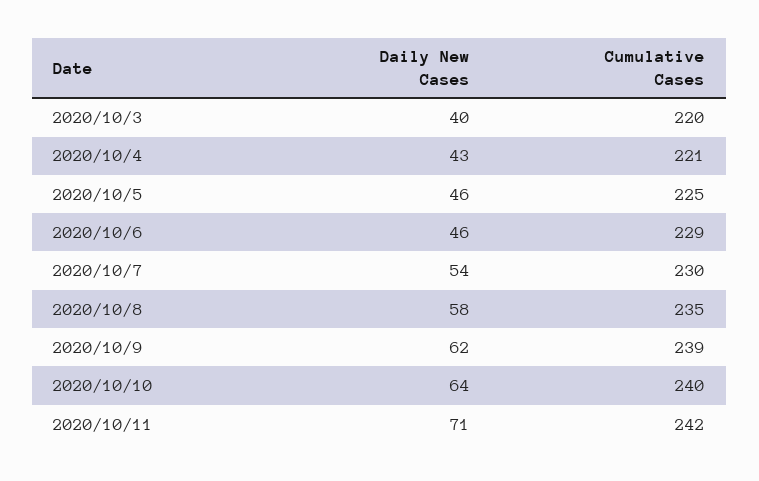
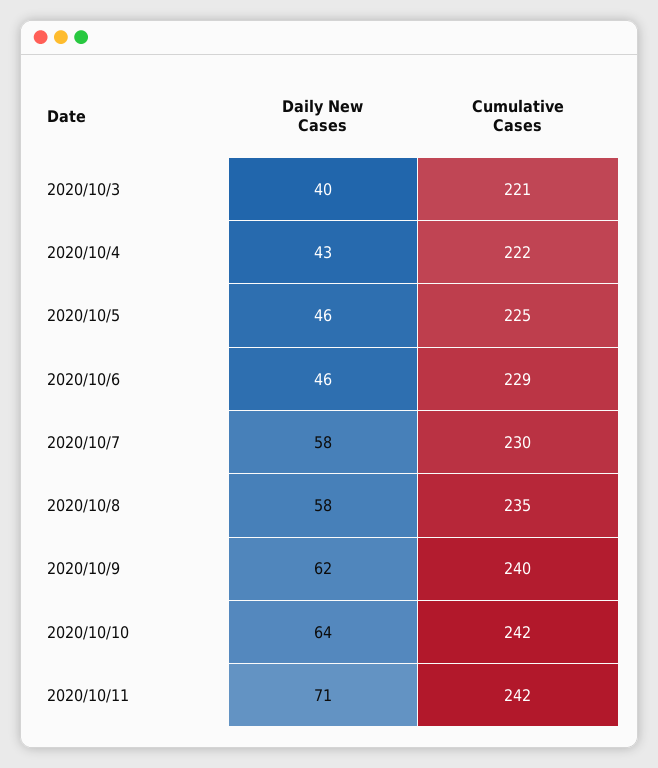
  {
    "Daily New Cases": {
      "2020/10/3": 40,
      "2020/10/4": 43,
      "2020/10/5": 46,
      "2020/10/6": 46,
-     "2020/10/7": 54,
+     "2020/10/7": 58,
      "2020/10/8": 58,
      "2020/10/9": 62,
      "2020/10/10": 64,
      "2020/10/11": 71
    },
    "Cumulative Cases": {
-     "2020/10/3": 220,
+     "2020/10/3": 221,
-     "2020/10/4": 221,
+     "2020/10/4": 222,
      "2020/10/5": 225,
      "2020/10/6": 229,
      "2020/10/7": 230,
      "2020/10/8": 235,
-     "2020/10/9": 239,
+     "2020/10/9": 240,
-     "2020/10/10": 240,
+     "2020/10/10": 242,
      "2020/10/11": 242
    }
  }

